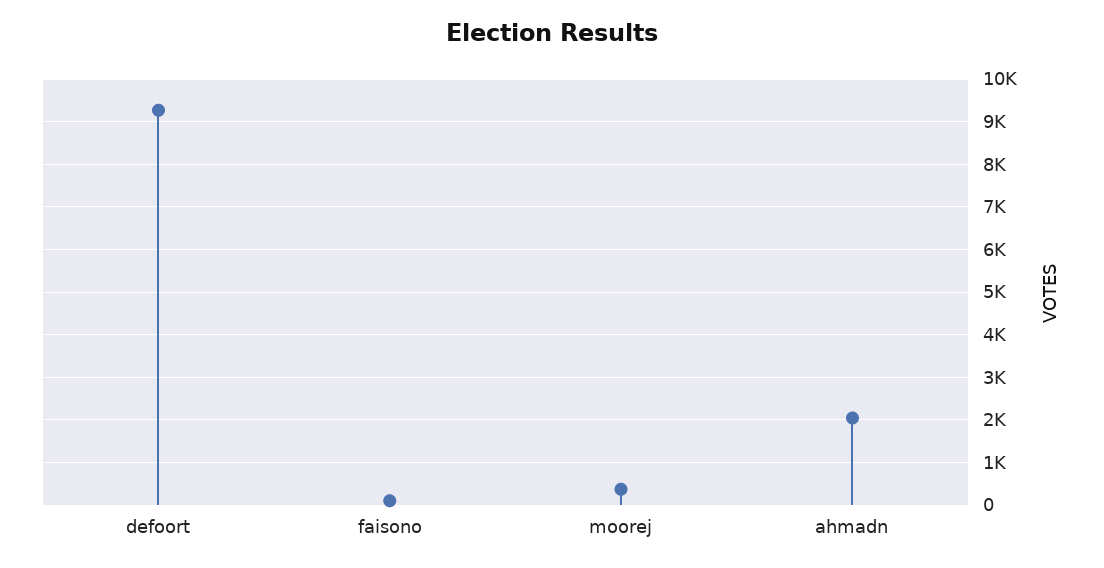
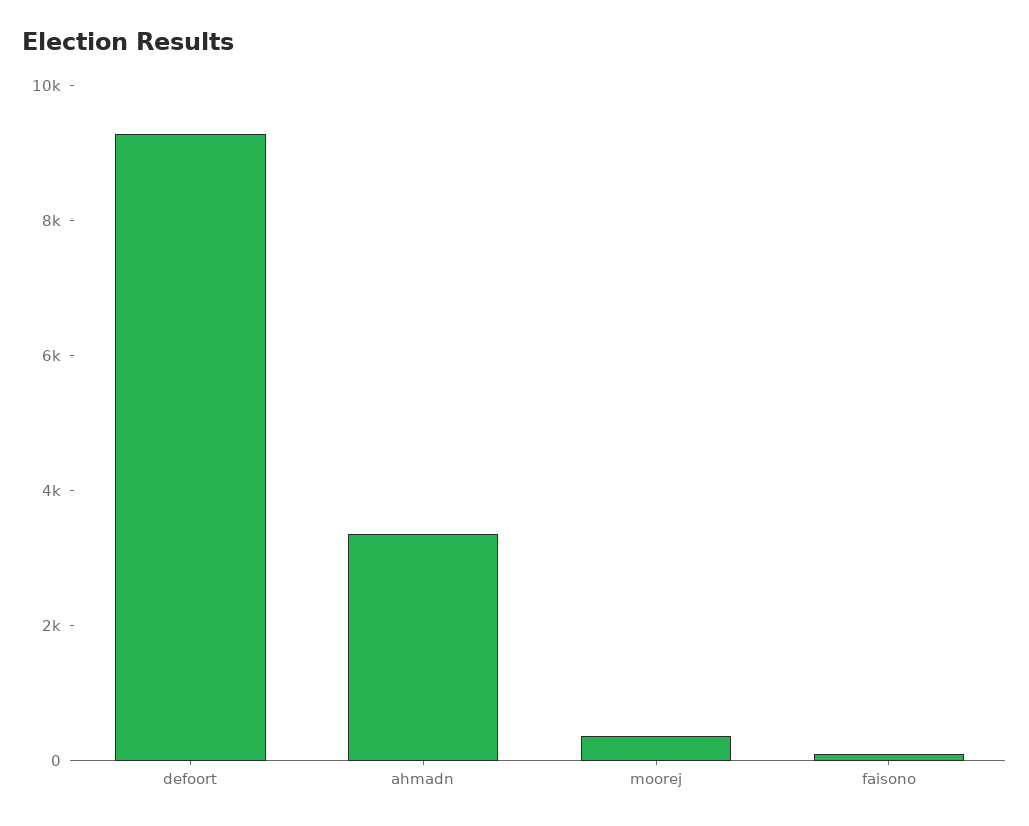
  {
    "defoort": 9200,
    "faisono": 0,
    "moorej": 400,
-   "ahmadn": 2000
+   "ahmadn": 3500
  }

